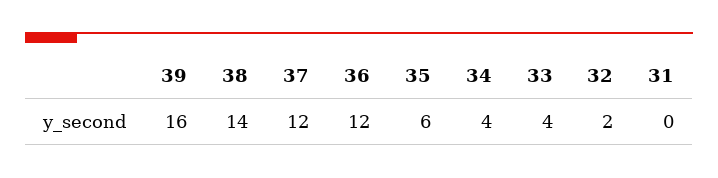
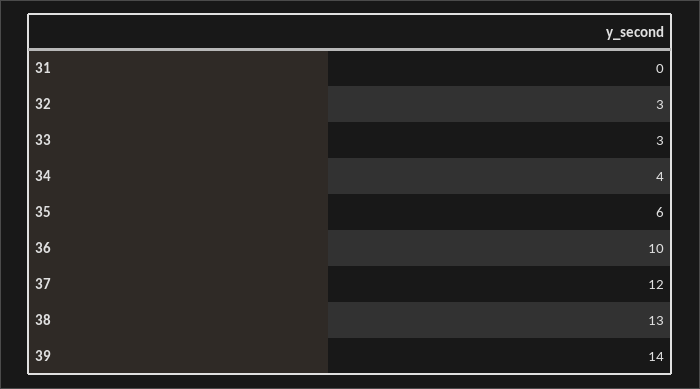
  {
-   "39": 16,
+   "39": 14,
-   "38": 14,
+   "38": 13,
    "37": 12,
-   "36": 12,
+   "36": 10,
    "35": 6,
    "34": 4,
-   "33": 4,
+   "33": 3,
-   "32": 2,
+   "32": 3,
    "31": 0
  }

